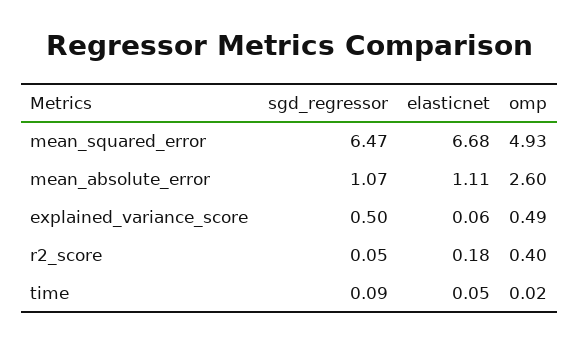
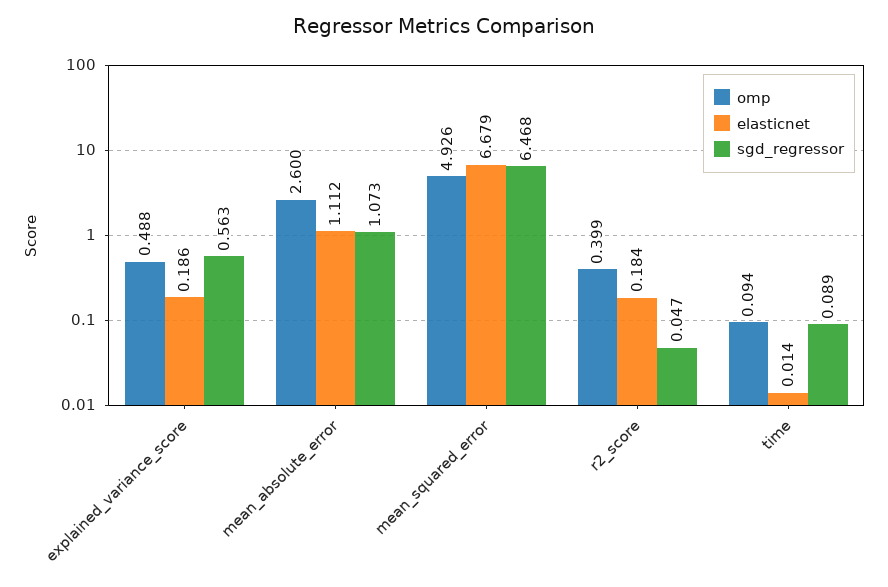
  {
    "sgd_regressor": {
      "mean_squared_error": 6.468,
      "mean_absolute_error": 1.073,
-     "explained_variance_score": 0.5,
+     "explained_variance_score": 0.563,
      "r2_score": 0.047,
      "time": 0.089
    },
    "elasticnet": {
      "mean_squared_error": 6.679,
      "mean_absolute_error": 1.112,
-     "explained_variance_score": 0.06,
+     "explained_variance_score": 0.186,
      "r2_score": 0.184,
-     "time": 0.05
+     "time": 0.014
    },
    "omp": {
      "mean_squared_error": 4.926,
      "mean_absolute_error": 2.6,
      "explained_variance_score": 0.488,
      "r2_score": 0.399,
-     "time": 0.02
+     "time": 0.094
    }
  }

